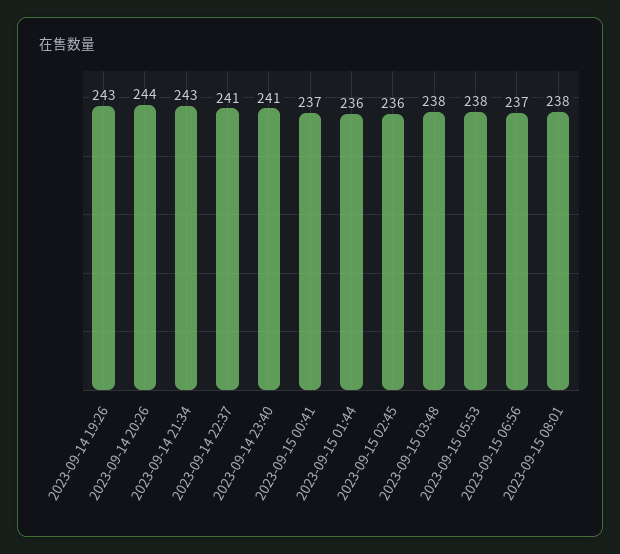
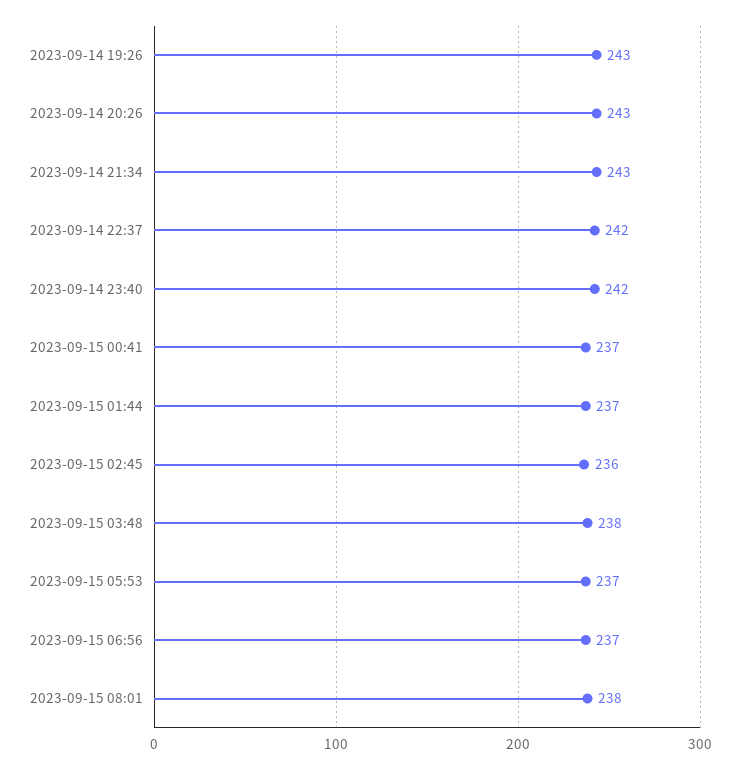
  {
    "2023-09-14 19:26": 243,
-   "2023-09-14 20:26": 244,
+   "2023-09-14 20:26": 243,
    "2023-09-14 21:34": 243,
-   "2023-09-14 22:37": 241,
+   "2023-09-14 22:37": 242,
-   "2023-09-14 23:40": 241,
+   "2023-09-14 23:40": 242,
    "2023-09-15 00:41": 237,
-   "2023-09-15 01:44": 236,
+   "2023-09-15 01:44": 237,
    "2023-09-15 02:45": 236,
    "2023-09-15 03:48": 238,
-   "2023-09-15 05:53": 238,
+   "2023-09-15 05:53": 237,
    "2023-09-15 06:56": 237,
    "2023-09-15 08:01": 238
  }

